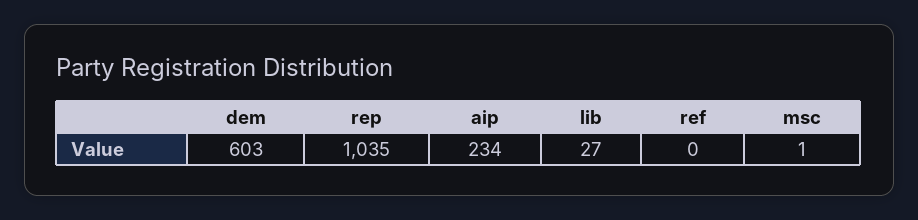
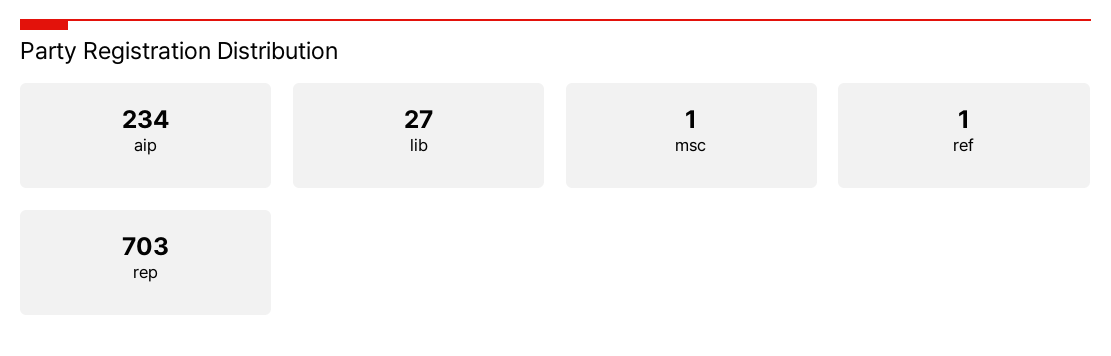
  {
-   "dem": 603,
-   "rep": 1035,
+   "rep": 703,
    "aip": 234,
    "lib": 27,
-   "ref": 0,
+   "ref": 1,
    "msc": 1
  }

